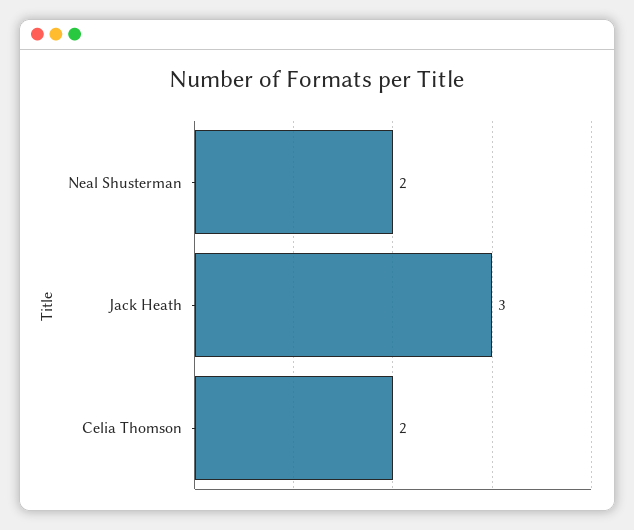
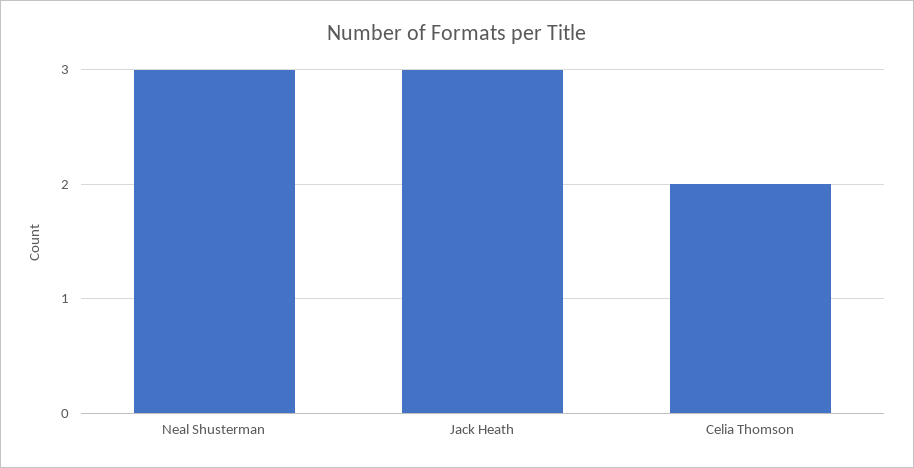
  {
-   "Neal Shusterman": 2,
+   "Neal Shusterman": 3,
    "Jack Heath": 3,
    "Celia Thomson": 2
  }

